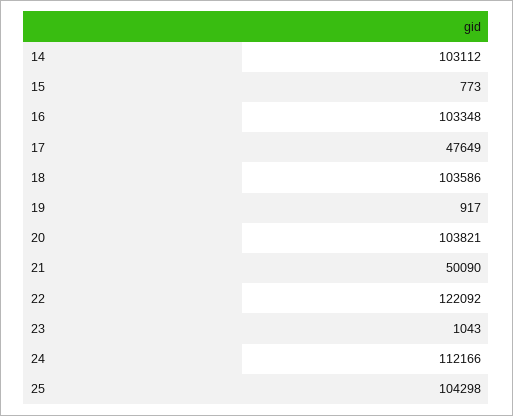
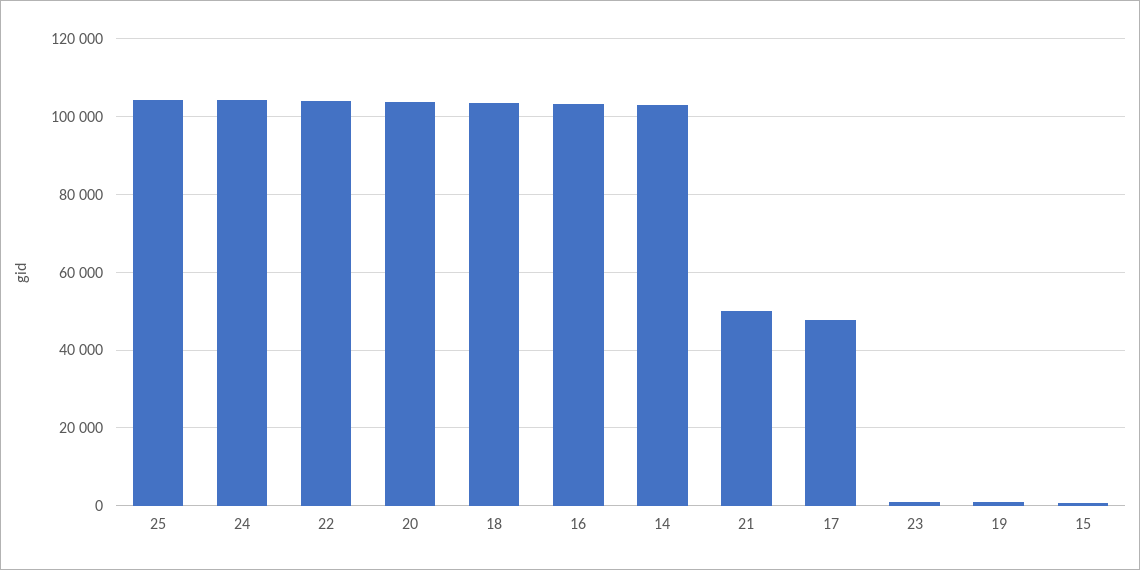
  {
    "14": 103112,
    "15": 773,
    "16": 103348,
    "17": 47649,
    "18": 103586,
    "19": 917,
    "20": 103821,
    "21": 50090,
-   "22": 122092,
+   "22": 104000,
    "23": 1043,
-   "24": 112166,
+   "24": 104000,
    "25": 104298
  }

